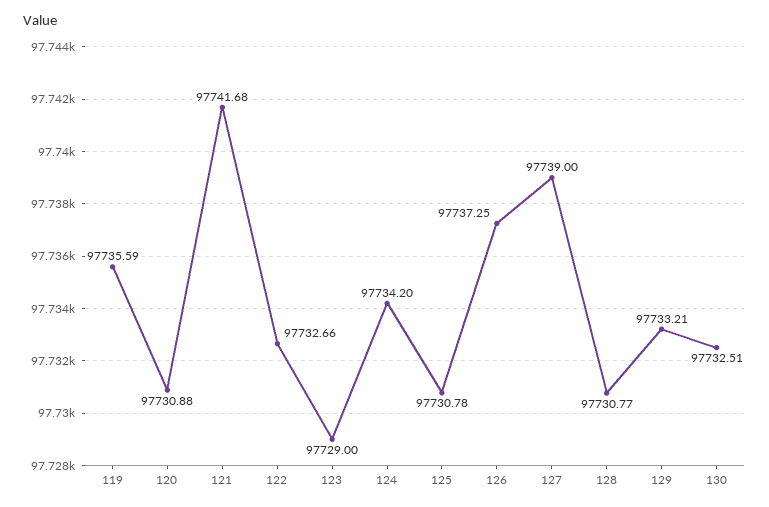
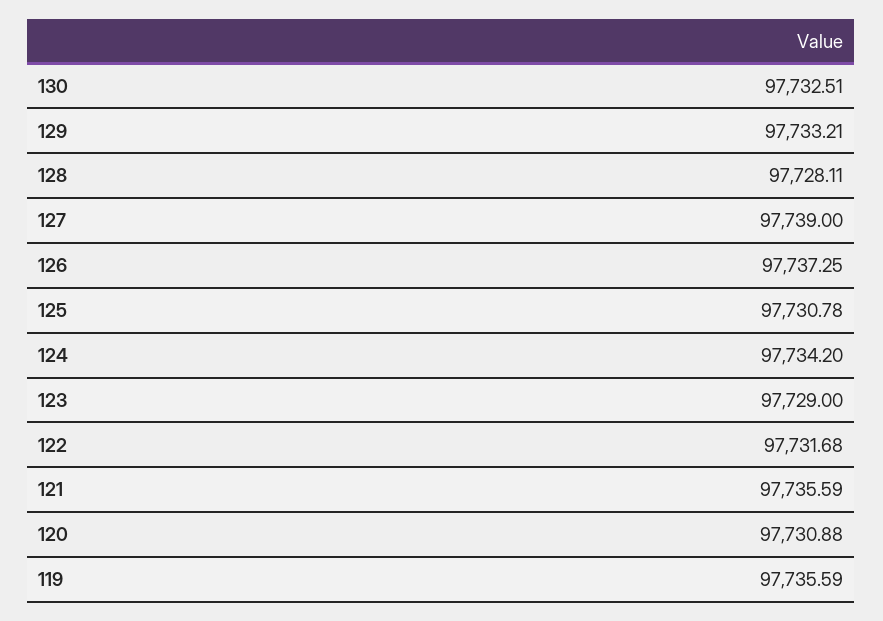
  {
    "119": 97735.59,
    "120": 97730.88,
-   "121": 97741.68,
+   "121": 97735.59,
-   "122": 97732.66,
+   "122": 97731.68,
    "123": 97729,
    "124": 97734.2,
    "125": 97730.78,
    "126": 97737.25,
    "127": 97739,
-   "128": 97730.77,
+   "128": 97728.11,
    "129": 97733.21,
    "130": 97732.51
  }

